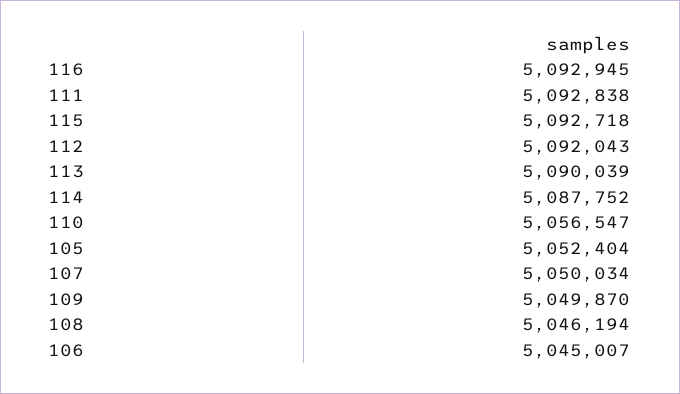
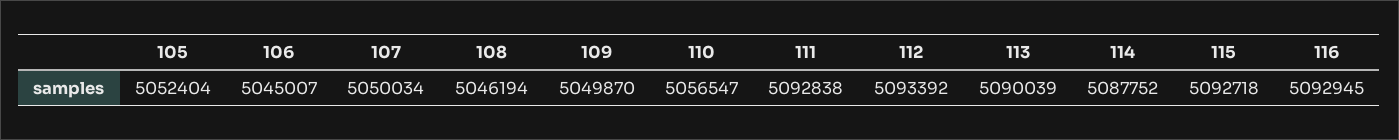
  {
    "116": 5092945,
    "111": 5092838,
    "115": 5092718,
-   "112": 5092043,
+   "112": 5093392,
    "113": 5090039,
    "114": 5087752,
    "110": 5056547,
    "105": 5052404,
    "107": 5050034,
    "109": 5049870,
    "108": 5046194,
    "106": 5045007
  }

